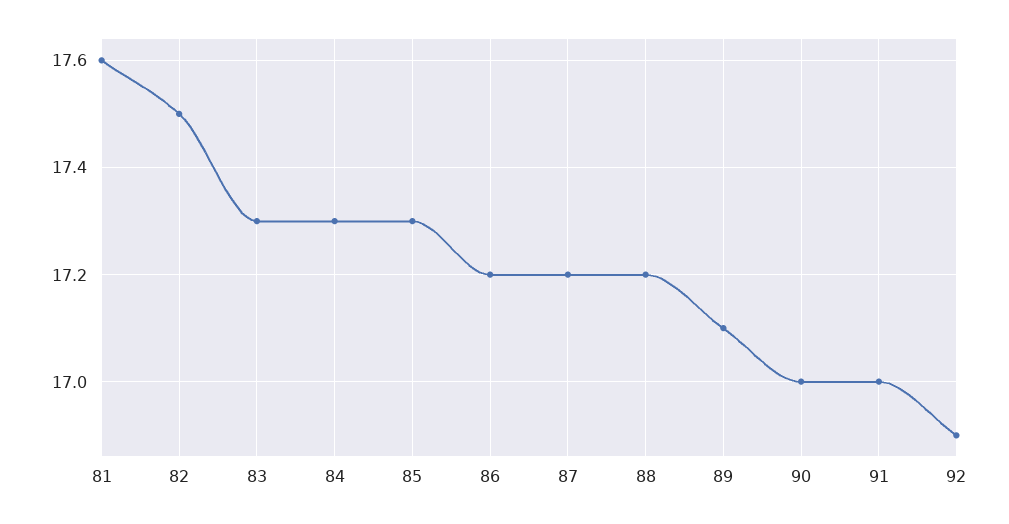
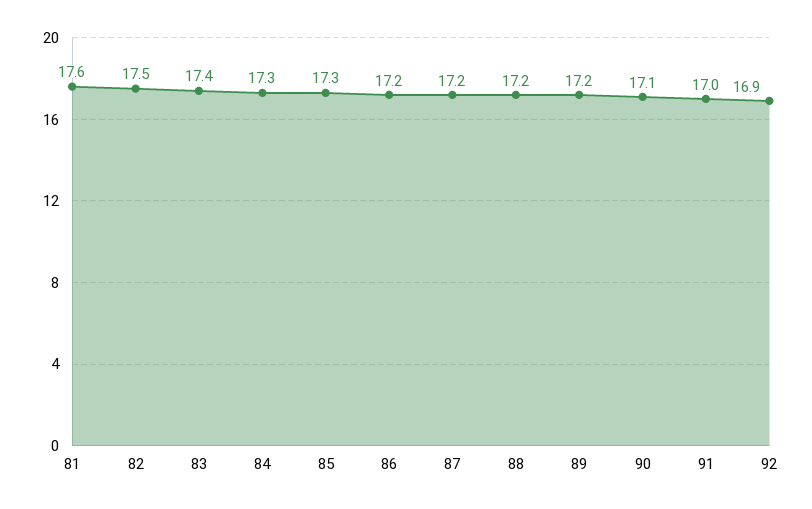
  {
    "81": 17.6,
    "82": 17.5,
-   "83": 17.3,
+   "83": 17.4,
    "84": 17.3,
    "85": 17.3,
    "86": 17.2,
    "87": 17.2,
    "88": 17.2,
-   "89": 17.1,
+   "89": 17.2,
-   "90": 17,
+   "90": 17.1,
    "91": 17,
    "92": 16.9
  }

